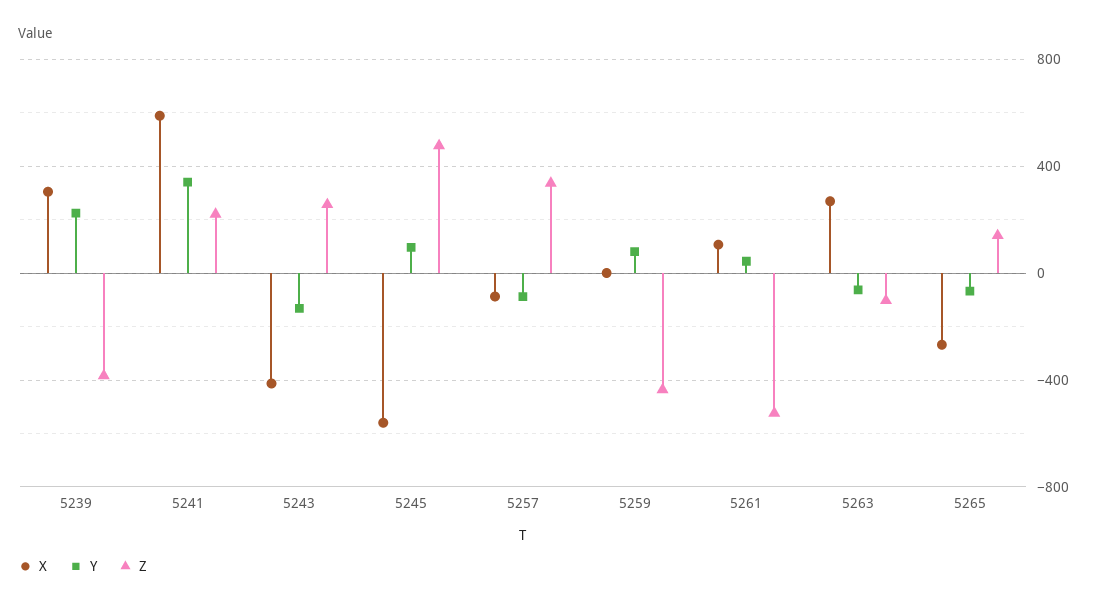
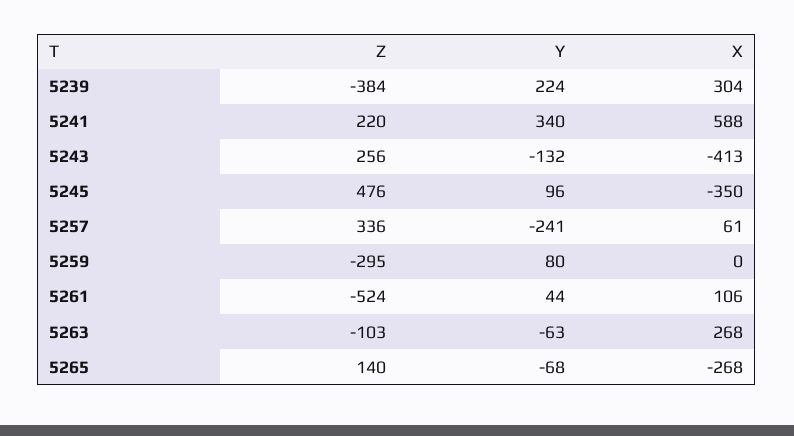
  {
    "X": {
      "5239": 304,
      "5241": 588,
      "5243": -413,
-     "5245": -550,
+     "5245": -350,
-     "5257": -100,
+     "5257": 61,
      "5259": 0,
      "5261": 106,
      "5263": 268,
      "5265": -268
    },
    "Y": {
      "5239": 224,
      "5241": 340,
      "5243": -132,
      "5245": 96,
-     "5257": -100,
+     "5257": -241,
      "5259": 80,
      "5261": 44,
      "5263": -63,
      "5265": -68
    },
    "Z": {
      "5239": -384,
      "5241": 220,
      "5243": 256,
      "5245": 476,
      "5257": 336,
-     "5259": -450,
+     "5259": -295,
      "5261": -524,
      "5263": -103,
      "5265": 140
    }
  }

